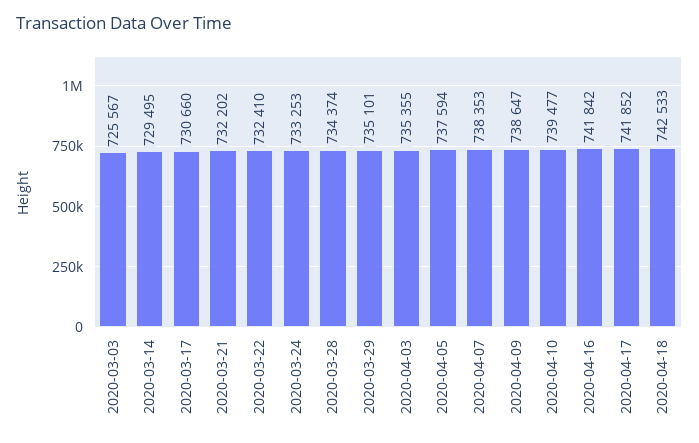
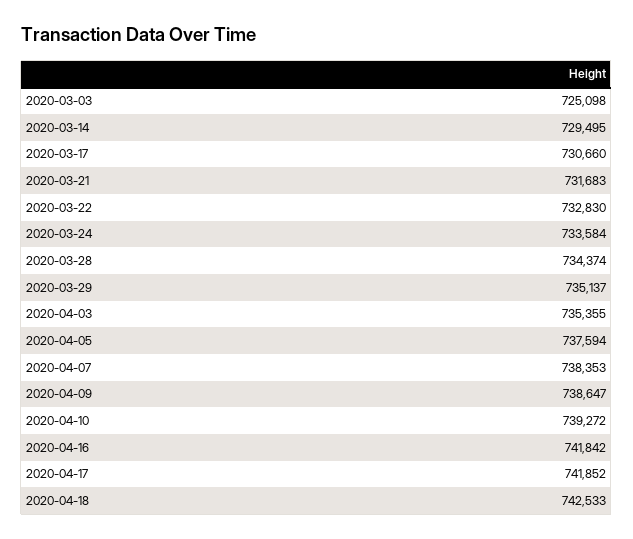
  {
-   "2020-03-03": 725567,
+   "2020-03-03": 725098,
    "2020-03-14": 729495,
    "2020-03-17": 730660,
-   "2020-03-21": 732202,
+   "2020-03-21": 731683,
-   "2020-03-22": 732410,
+   "2020-03-22": 732830,
-   "2020-03-24": 733253,
+   "2020-03-24": 733584,
    "2020-03-28": 734374,
-   "2020-03-29": 735101,
+   "2020-03-29": 735137,
    "2020-04-03": 735355,
    "2020-04-05": 737594,
    "2020-04-07": 738353,
    "2020-04-09": 738647,
-   "2020-04-10": 739477,
+   "2020-04-10": 739272,
    "2020-04-16": 741842,
    "2020-04-17": 741852,
    "2020-04-18": 742533
  }

